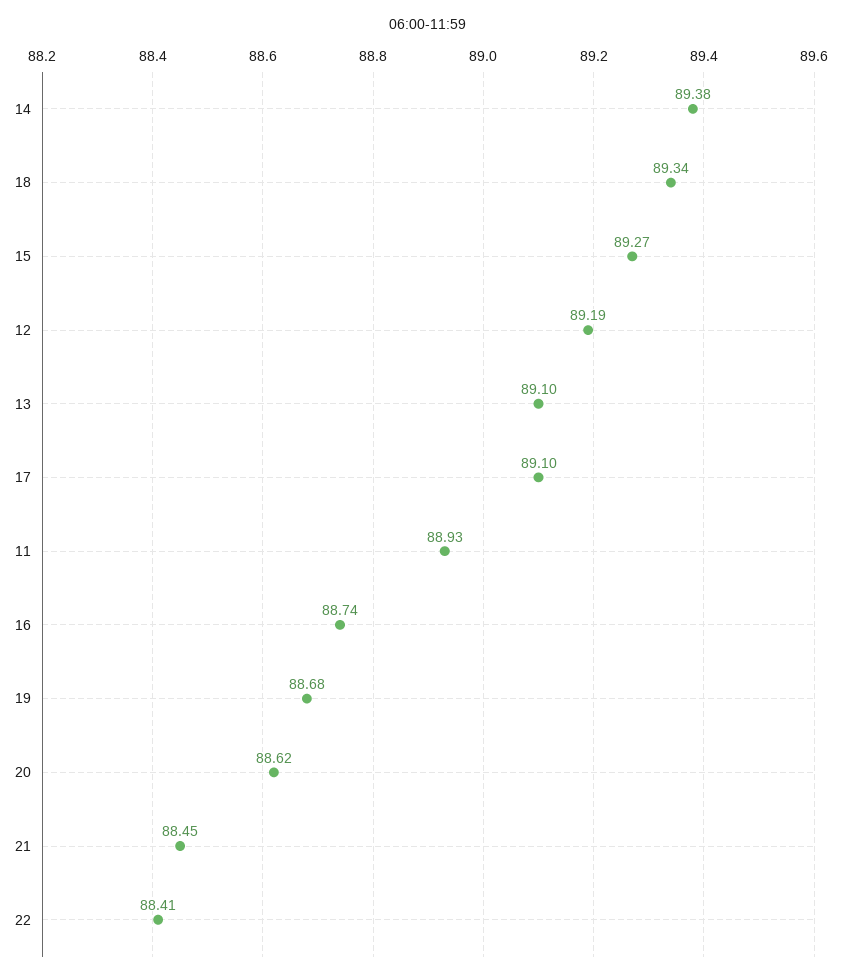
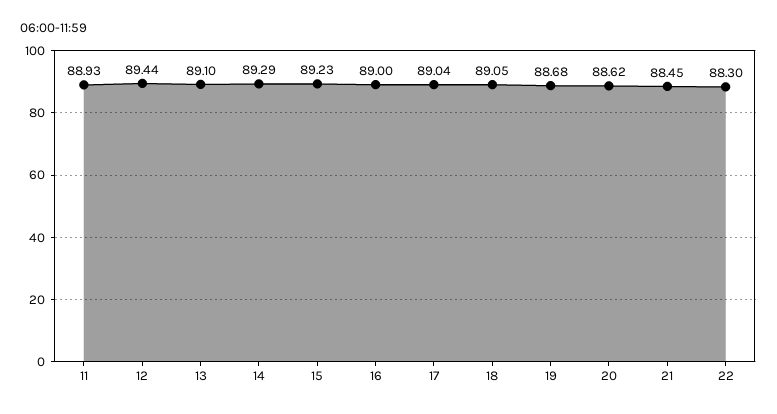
  {
-   "14": 89.38,
+   "14": 89.29,
-   "18": 89.34,
+   "18": 89.05,
-   "15": 89.27,
+   "15": 89.23,
-   "12": 89.19,
+   "12": 89.44,
    "13": 89.1,
-   "17": 89.1,
+   "17": 89.04,
    "11": 88.93,
-   "16": 88.74,
+   "16": 89,
    "19": 88.68,
    "20": 88.62,
    "21": 88.45,
-   "22": 88.41
+   "22": 88.3
  }

